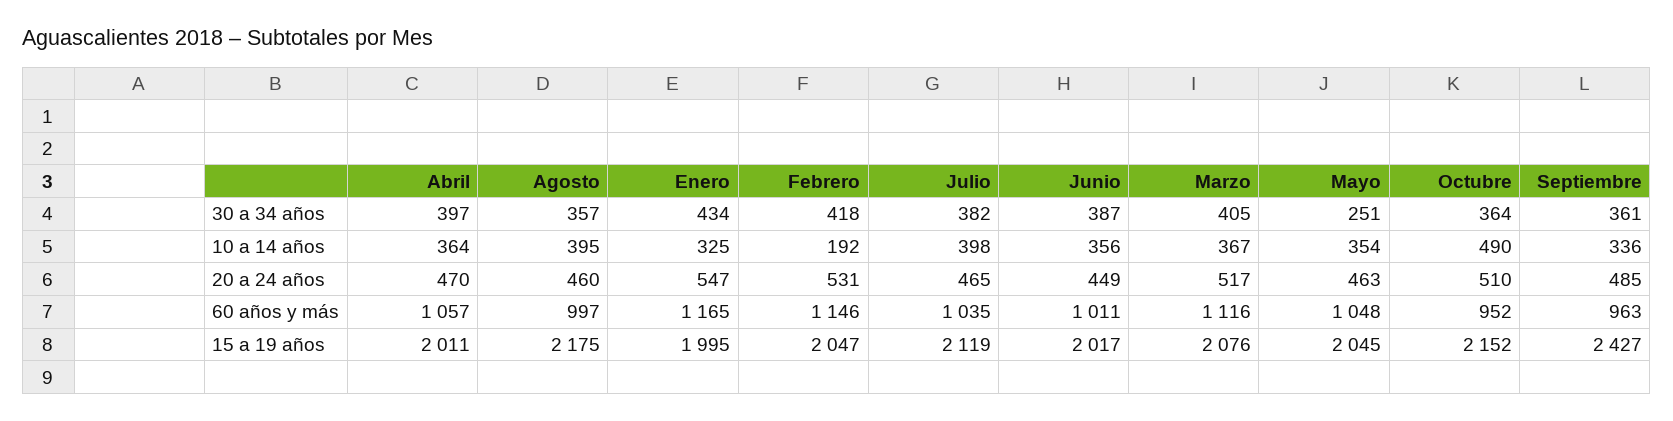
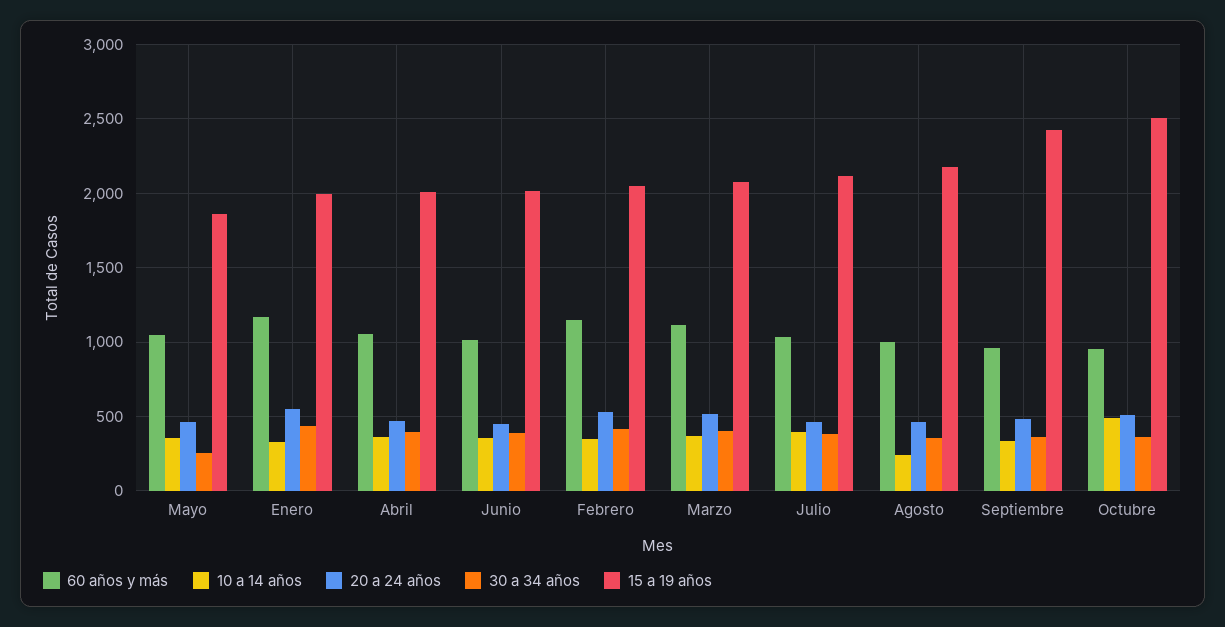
  {
    "30 a 34 años": {
      "Abril": 397,
      "Agosto": 357,
      "Enero": 434,
      "Febrero": 418,
      "Julio": 382,
      "Junio": 387,
      "Marzo": 405,
      "Mayo": 251,
      "Octubre": 364,
      "Septiembre": 361
    },
    "10 a 14 años": {
      "Abril": 364,
-     "Agosto": 395,
+     "Agosto": 250,
      "Enero": 325,
-     "Febrero": 192,
+     "Febrero": 350,
      "Julio": 398,
      "Junio": 356,
      "Marzo": 367,
      "Mayo": 354,
      "Octubre": 490,
      "Septiembre": 336
    },
    "20 a 24 años": {
      "Abril": 470,
      "Agosto": 460,
      "Enero": 547,
      "Febrero": 531,
      "Julio": 465,
      "Junio": 449,
      "Marzo": 517,
      "Mayo": 463,
      "Octubre": 510,
      "Septiembre": 485
    },
    "60 años y más": {
      "Abril": 1057,
      "Agosto": 997,
      "Enero": 1165,
      "Febrero": 1146,
      "Julio": 1035,
      "Junio": 1011,
      "Marzo": 1116,
      "Mayo": 1048,
      "Octubre": 952,
      "Septiembre": 963
    },
    "15 a 19 años": {
      "Abril": 2011,
      "Agosto": 2175,
      "Enero": 1995,
      "Febrero": 2047,
      "Julio": 2119,
      "Junio": 2017,
      "Marzo": 2076,
-     "Mayo": 2045,
+     "Mayo": 1850,
-     "Octubre": 2152,
+     "Octubre": 2500,
      "Septiembre": 2427
    }
  }

